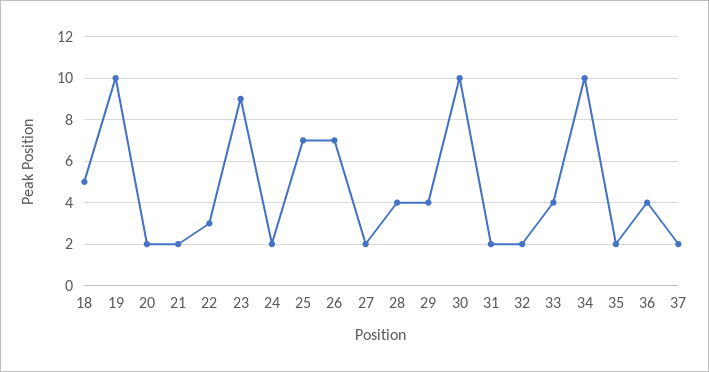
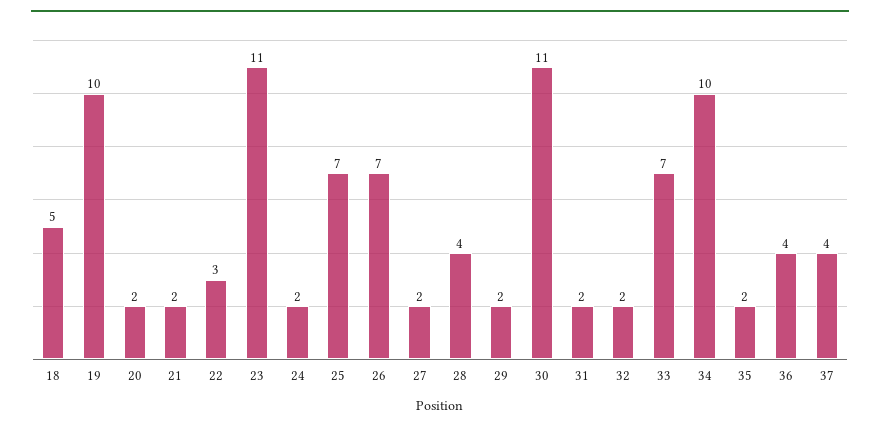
  {
    "18": 5,
    "19": 10,
    "20": 2,
    "21": 2,
    "22": 3,
-   "23": 9,
+   "23": 11,
    "24": 2,
    "25": 7,
    "26": 7,
    "27": 2,
    "28": 4,
-   "29": 4,
+   "29": 2,
-   "30": 10,
+   "30": 11,
    "31": 2,
    "32": 2,
-   "33": 4,
+   "33": 7,
    "34": 10,
    "35": 2,
    "36": 4,
-   "37": 2
+   "37": 4
  }

